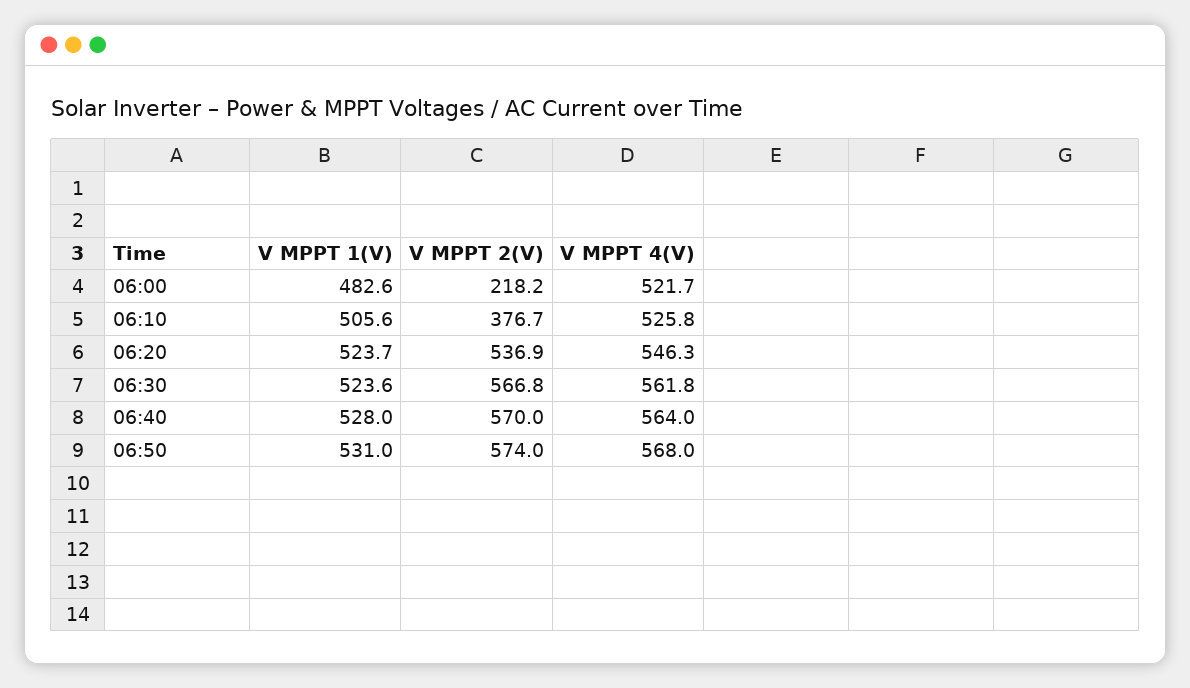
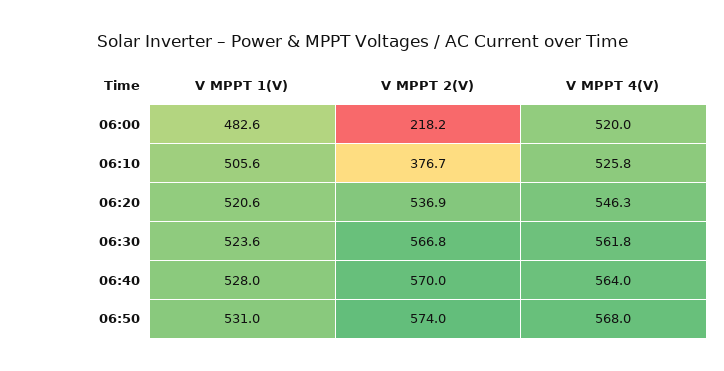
  {
    "V MPPT 1(V)": {
      "06:00": 482.6,
      "06:10": 505.6,
-     "06:20": 523.7,
+     "06:20": 520.6,
      "06:30": 523.6,
      "06:40": 528,
      "06:50": 531
    },
    "V MPPT 2(V)": {
      "06:00": 218.2,
      "06:10": 376.7,
      "06:20": 536.9,
      "06:30": 566.8,
      "06:40": 570,
      "06:50": 574
    },
    "V MPPT 4(V)": {
-     "06:00": 521.7,
+     "06:00": 520,
      "06:10": 525.8,
      "06:20": 546.3,
      "06:30": 561.8,
      "06:40": 564,
      "06:50": 568
    }
  }

